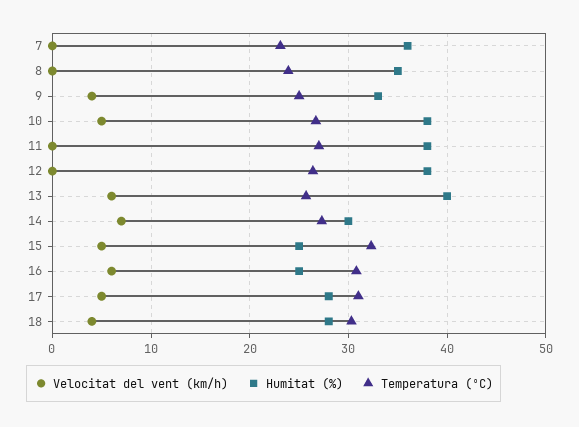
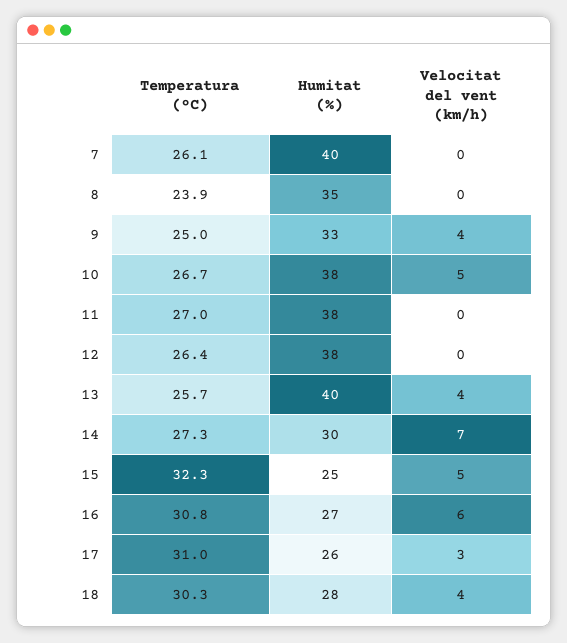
  {
    "Velocitat del vent (km/h)": {
      "7": 0,
      "8": 0,
      "9": 4,
      "10": 5,
      "11": 0,
      "12": 0,
-     "13": 6,
+     "13": 4,
      "14": 7,
      "15": 5,
      "16": 6,
-     "17": 5,
+     "17": 3,
      "18": 4
    },
    "Humitat (%)": {
-     "7": 36,
+     "7": 40,
      "8": 35,
      "9": 33,
      "10": 38,
      "11": 38,
      "12": 38,
      "13": 40,
      "14": 30,
      "15": 25,
-     "16": 25,
+     "16": 27,
-     "17": 28,
+     "17": 26,
      "18": 28
    },
    "Temperatura (ºC)": {
-     "7": 23,
+     "7": 26.1,
      "8": 23.9,
      "9": 25,
      "10": 26.7,
      "11": 27,
      "12": 26.4,
      "13": 25.7,
      "14": 27.3,
      "15": 32.3,
      "16": 30.8,
      "17": 31,
      "18": 30.3
    }
  }

